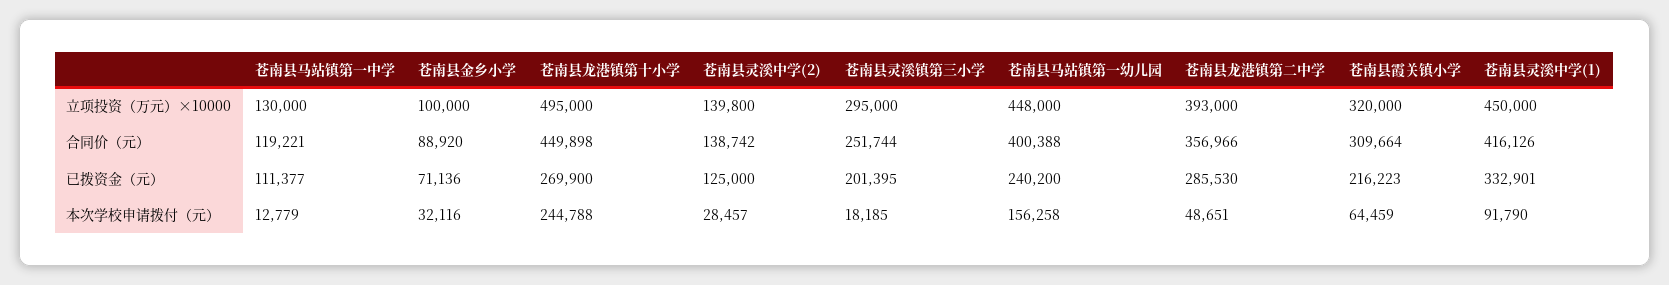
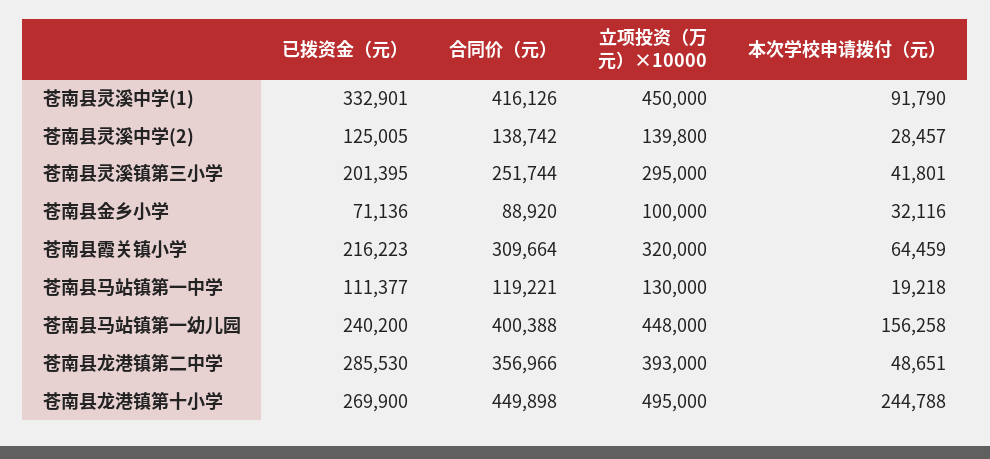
  {
    "苍南县马站镇第一中学": {
      "立项投资（万元）×10000": 130000,
      "合同价（元）": 119221,
      "已拨资金（元）": 111377,
-     "本次学校申请拨付（元）": 12779
+     "本次学校申请拨付（元）": 19218
    },
    "苍南县金乡小学": {
      "立项投资（万元）×10000": 100000,
      "合同价（元）": 88920,
      "已拨资金（元）": 71136,
      "本次学校申请拨付（元）": 32116
    },
    "苍南县龙港镇第十小学": {
      "立项投资（万元）×10000": 495000,
      "合同价（元）": 449898,
      "已拨资金（元）": 269900,
      "本次学校申请拨付（元）": 244788
    },
    "苍南县灵溪中学(2)": {
      "立项投资（万元）×10000": 139800,
      "合同价（元）": 138742,
-     "已拨资金（元）": 125000,
+     "已拨资金（元）": 125005,
      "本次学校申请拨付（元）": 28457
    },
    "苍南县灵溪镇第三小学": {
      "立项投资（万元）×10000": 295000,
      "合同价（元）": 251744,
      "已拨资金（元）": 201395,
-     "本次学校申请拨付（元）": 18185
+     "本次学校申请拨付（元）": 41801
    },
    "苍南县马站镇第一幼儿园": {
      "立项投资（万元）×10000": 448000,
      "合同价（元）": 400388,
      "已拨资金（元）": 240200,
      "本次学校申请拨付（元）": 156258
    },
    "苍南县龙港镇第二中学": {
      "立项投资（万元）×10000": 393000,
      "合同价（元）": 356966,
      "已拨资金（元）": 285530,
      "本次学校申请拨付（元）": 48651
    },
    "苍南县霞关镇小学": {
      "立项投资（万元）×10000": 320000,
      "合同价（元）": 309664,
      "已拨资金（元）": 216223,
      "本次学校申请拨付（元）": 64459
    },
    "苍南县灵溪中学(1)": {
      "立项投资（万元）×10000": 450000,
      "合同价（元）": 416126,
      "已拨资金（元）": 332901,
      "本次学校申请拨付（元）": 91790
    }
  }

